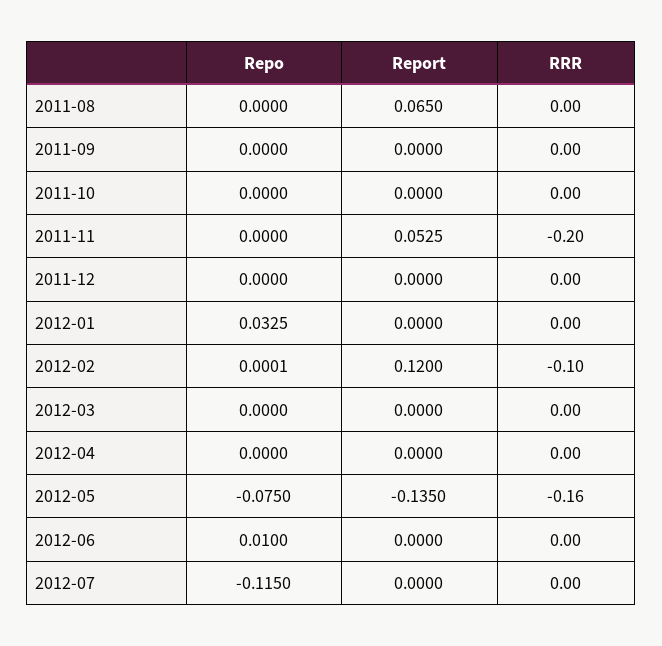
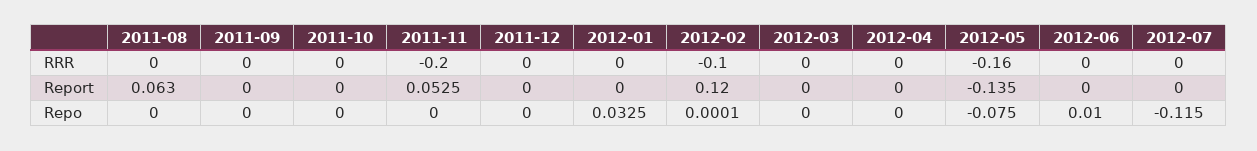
  {
    "Repo": {
      "2011-08": 0,
      "2011-09": 0,
      "2011-10": 0,
      "2011-11": 0,
      "2011-12": 0,
      "2012-01": 0.0325,
      "2012-02": 0.0001,
      "2012-03": 0,
      "2012-04": 0,
      "2012-05": -0.075,
      "2012-06": 0.01,
      "2012-07": -0.115
    },
    "Report": {
-     "2011-08": 0.065,
+     "2011-08": 0.063,
      "2011-09": 0,
      "2011-10": 0,
      "2011-11": 0.0525,
      "2011-12": 0,
      "2012-01": 0,
      "2012-02": 0.12,
      "2012-03": 0,
      "2012-04": 0,
      "2012-05": -0.135,
      "2012-06": 0,
      "2012-07": 0
    },
    "RRR": {
      "2011-08": 0,
      "2011-09": 0,
      "2011-10": 0,
      "2011-11": -0.2,
      "2011-12": 0,
      "2012-01": 0,
      "2012-02": -0.1,
      "2012-03": 0,
      "2012-04": 0,
      "2012-05": -0.16,
      "2012-06": 0,
      "2012-07": 0
    }
  }

